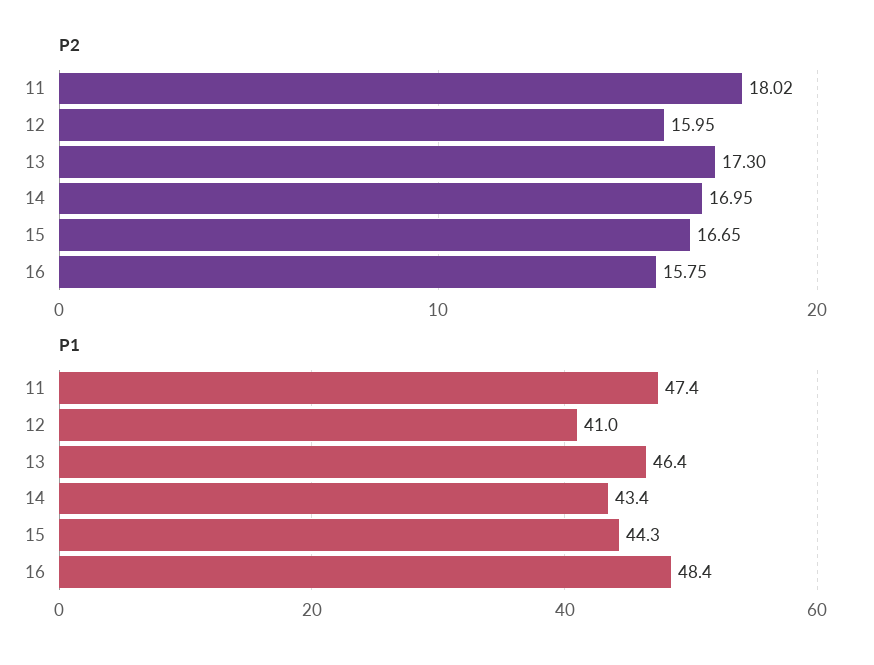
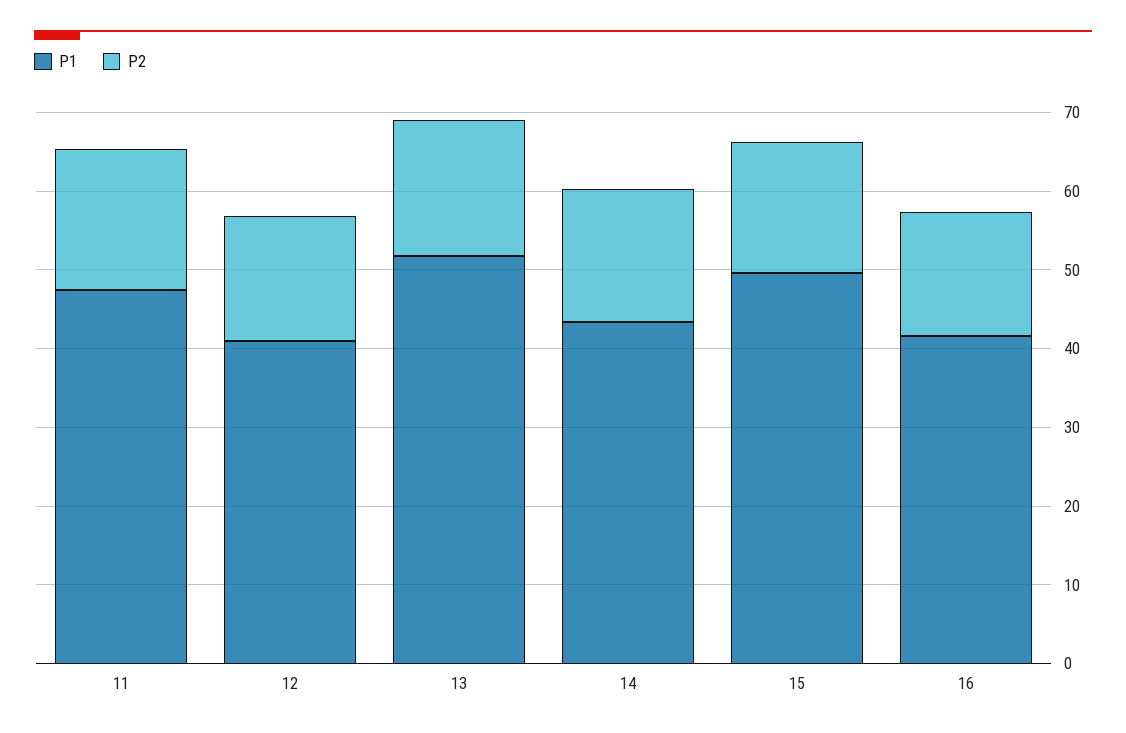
  {
    "P2": {
      "11": 18.02,
      "12": 15.95,
      "13": 17.3,
      "14": 16.95,
      "15": 16.65,
      "16": 15.75
    },
    "P1": {
      "11": 47.4,
      "12": 41,
-     "13": 46.4,
+     "13": 52,
      "14": 43.4,
-     "15": 44.3,
+     "15": 50,
-     "16": 48.4
+     "16": 42
    }
  }

